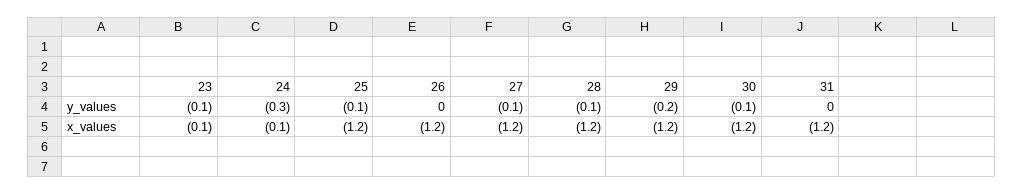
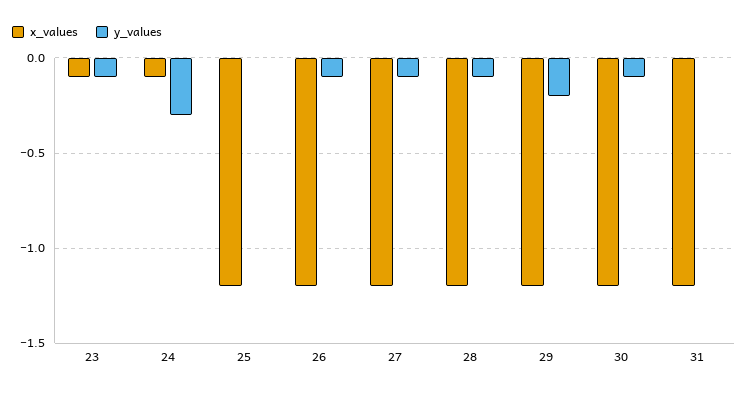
  {
    "y_values": {
      "23": -0.1,
      "24": -0.3,
-     "25": -0.1,
+     "25": 0,
-     "26": 0,
+     "26": -0.1,
      "27": -0.1,
      "28": -0.1,
      "29": -0.2,
      "30": -0.1,
      "31": 0
    },
    "x_values": {
      "23": -0.1,
      "24": -0.1,
      "25": -1.2,
      "26": -1.2,
      "27": -1.2,
      "28": -1.2,
      "29": -1.2,
      "30": -1.2,
      "31": -1.2
    }
  }

